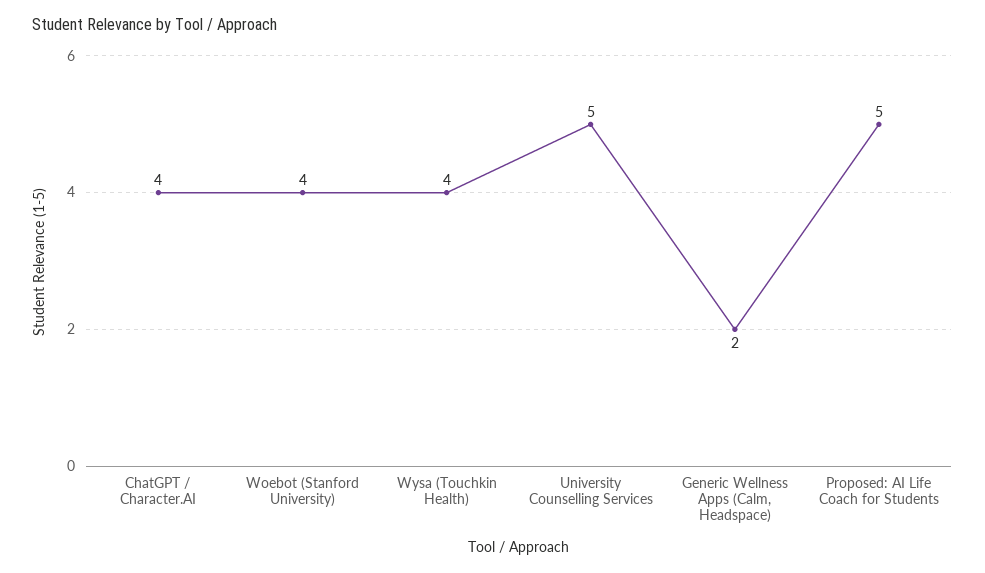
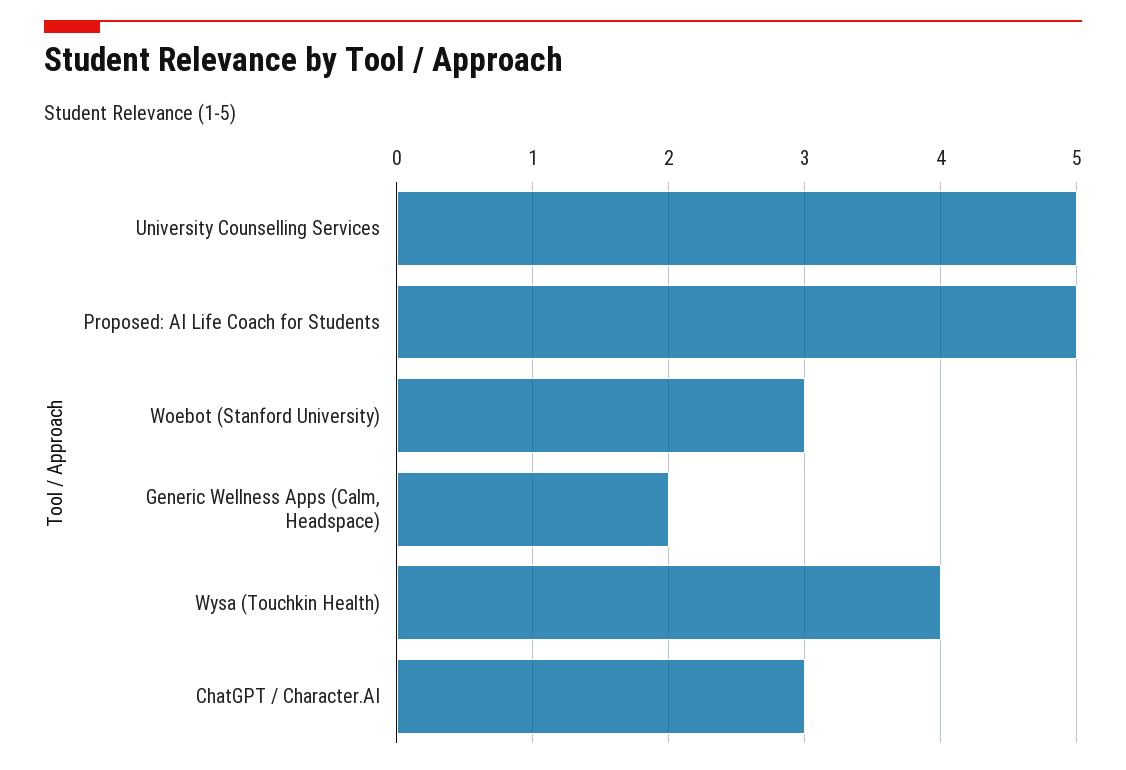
  {
-   "ChatGPT / Character.AI": 4,
+   "ChatGPT / Character.AI": 3,
-   "Woebot (Stanford University)": 4,
+   "Woebot (Stanford University)": 3,
    "Wysa (Touchkin Health)": 4,
    "University Counselling Services": 5,
    "Generic Wellness Apps (Calm, Headspace)": 2,
    "Proposed: AI Life Coach for Students": 5
  }

